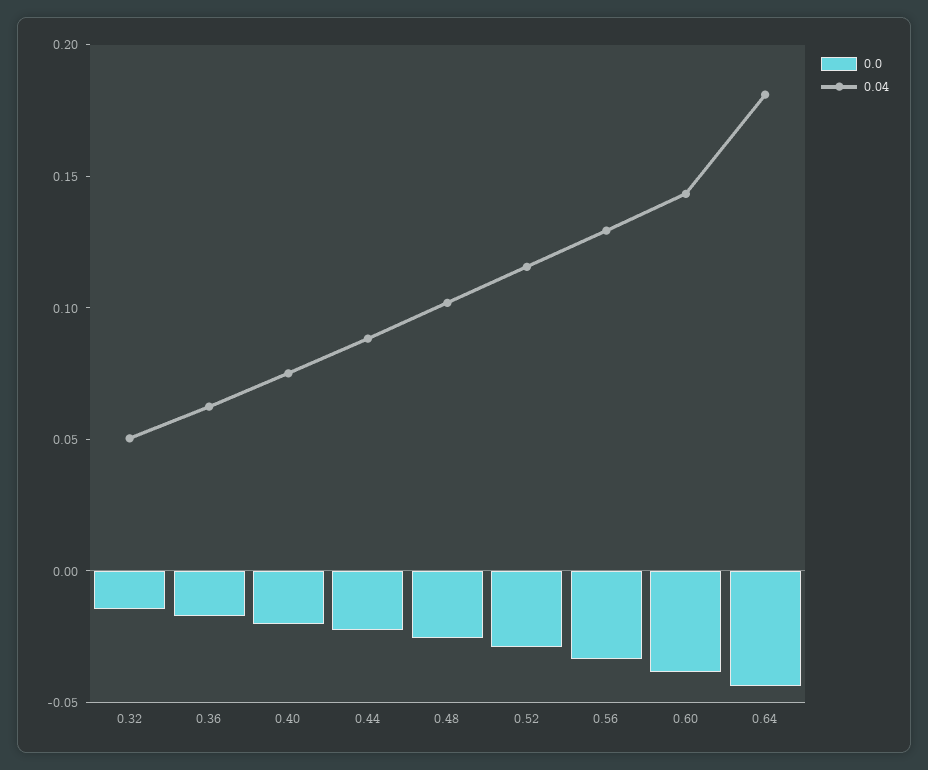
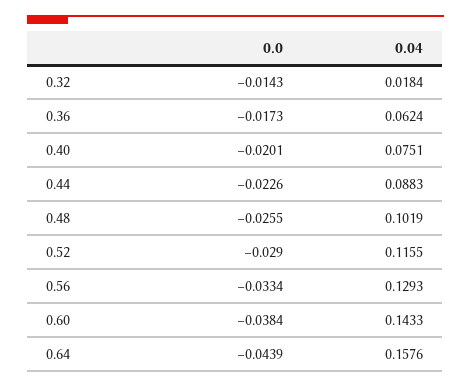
  {
    "0.0": {
      "0.32": -0.0143,
      "0.36": -0.0173,
      "0.40": -0.0201,
      "0.44": -0.0226,
      "0.48": -0.0255,
      "0.52": -0.029,
      "0.56": -0.0334,
      "0.60": -0.0384,
      "0.64": -0.0439
    },
    "0.04": {
-     "0.32": 0.05,
+     "0.32": 0.0184,
      "0.36": 0.0624,
      "0.40": 0.0751,
      "0.44": 0.0883,
      "0.48": 0.1019,
      "0.52": 0.1155,
      "0.56": 0.1293,
      "0.60": 0.1433,
-     "0.64": 0.18
+     "0.64": 0.1576
    }
  }

